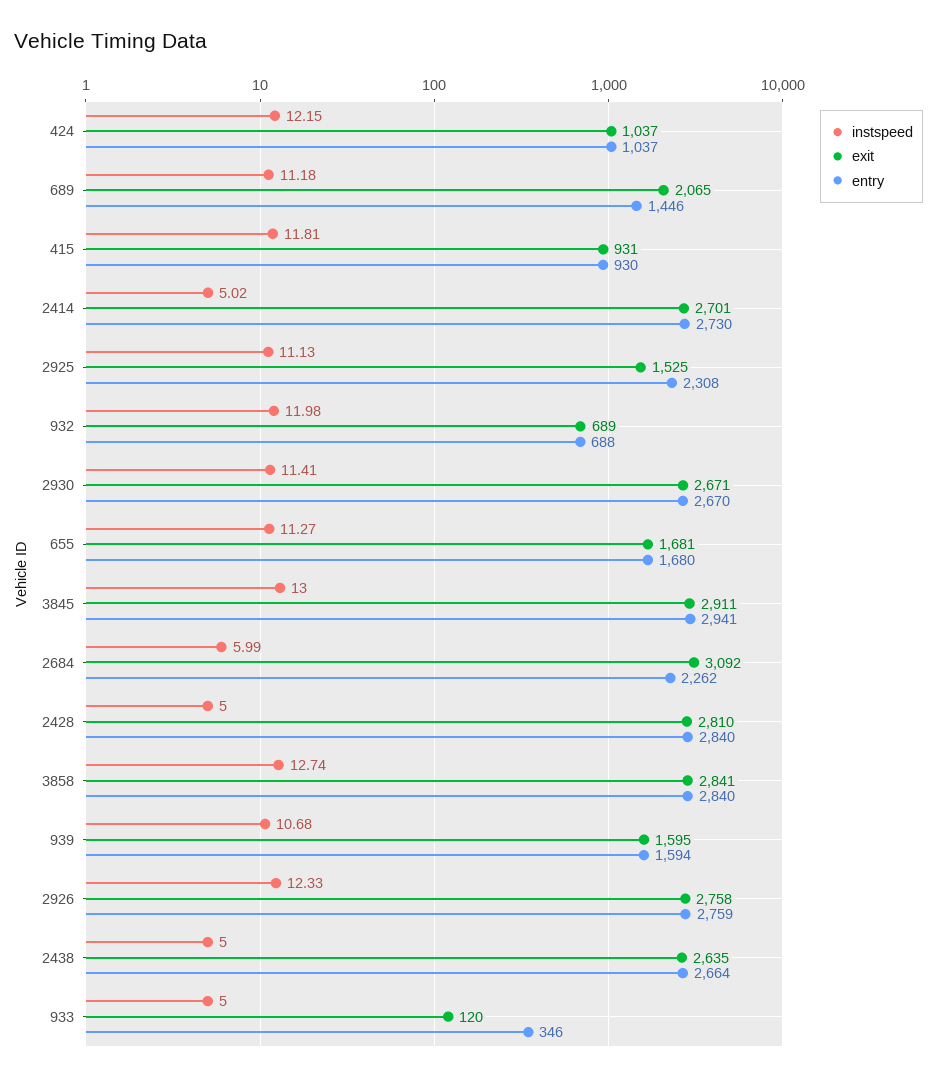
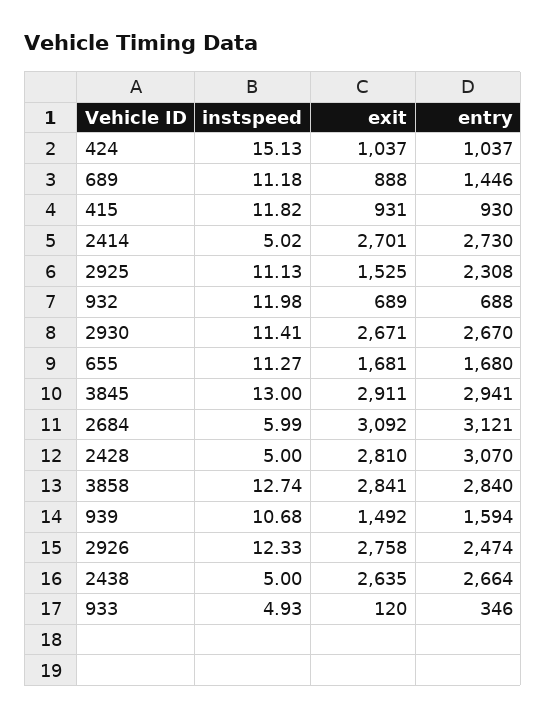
  {
    "instspeed": {
-     "424": 12.15,
+     "424": 15.13,
      "689": 11.18,
-     "415": 11.81,
+     "415": 11.82,
      "2414": 5.02,
      "2925": 11.13,
      "932": 11.98,
      "2930": 11.41,
      "655": 11.27,
      "3845": 13,
      "2684": 5.99,
      "2428": 5,
      "3858": 12.74,
      "939": 10.68,
      "2926": 12.33,
      "2438": 5,
-     "933": 5
+     "933": 4.93
    },
    "exit": {
      "424": 1037,
-     "689": 2065,
+     "689": 888,
      "415": 931,
      "2414": 2701,
      "2925": 1525,
      "932": 689,
      "2930": 2671,
      "655": 1681,
      "3845": 2911,
      "2684": 3092,
      "2428": 2810,
      "3858": 2841,
-     "939": 1595,
+     "939": 1492,
      "2926": 2758,
      "2438": 2635,
      "933": 120
    },
    "entry": {
      "424": 1037,
      "689": 1446,
      "415": 930,
      "2414": 2730,
      "2925": 2308,
      "932": 688,
      "2930": 2670,
      "655": 1680,
      "3845": 2941,
-     "2684": 2262,
+     "2684": 3121,
-     "2428": 2840,
+     "2428": 3070,
      "3858": 2840,
      "939": 1594,
-     "2926": 2759,
+     "2926": 2474,
      "2438": 2664,
      "933": 346
    }
  }

